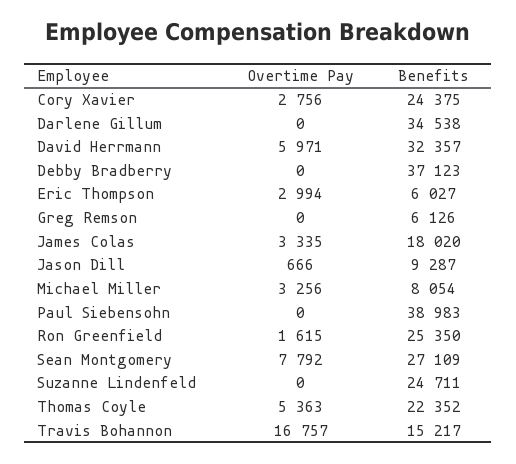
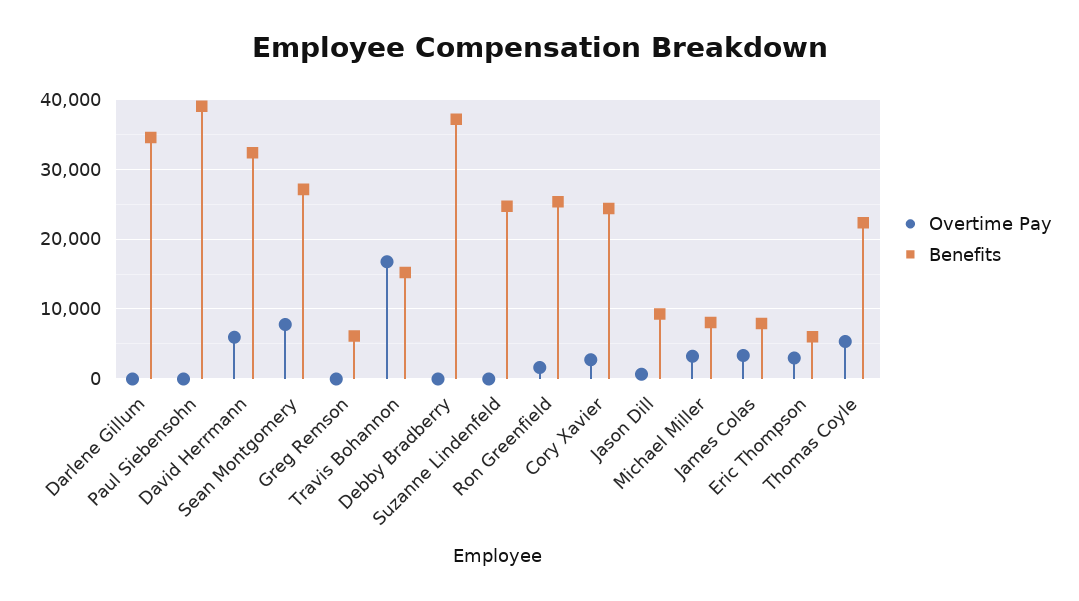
  {
    "Overtime Pay": {
      "Cory Xavier": 2756,
      "Darlene Gillum": 0,
      "David Herrmann": 5971,
      "Debby Bradberry": 0,
      "Eric Thompson": 2994,
      "Greg Remson": 0,
      "James Colas": 3335,
      "Jason Dill": 666,
      "Michael Miller": 3256,
      "Paul Siebensohn": 0,
      "Ron Greenfield": 1615,
      "Sean Montgomery": 7792,
      "Suzanne Lindenfeld": 0,
      "Thomas Coyle": 5363,
      "Travis Bohannon": 16757
    },
    "Benefits": {
      "Cory Xavier": 24375,
      "Darlene Gillum": 34538,
      "David Herrmann": 32357,
      "Debby Bradberry": 37123,
      "Eric Thompson": 6027,
      "Greg Remson": 6126,
-     "James Colas": 18020,
+     "James Colas": 8000,
      "Jason Dill": 9287,
      "Michael Miller": 8054,
      "Paul Siebensohn": 38983,
      "Ron Greenfield": 25350,
      "Sean Montgomery": 27109,
      "Suzanne Lindenfeld": 24711,
      "Thomas Coyle": 22352,
      "Travis Bohannon": 15217
    }
  }

